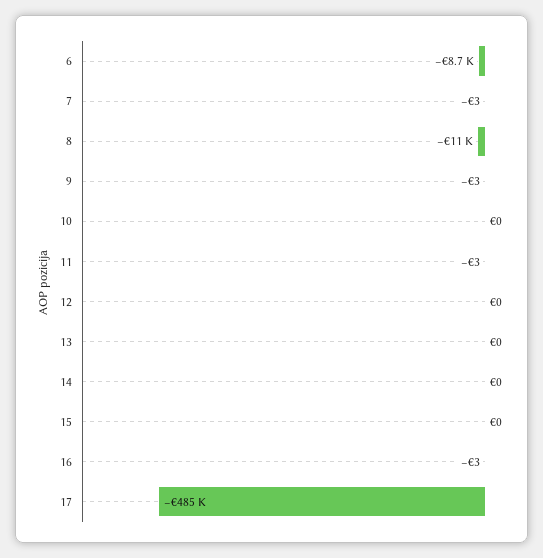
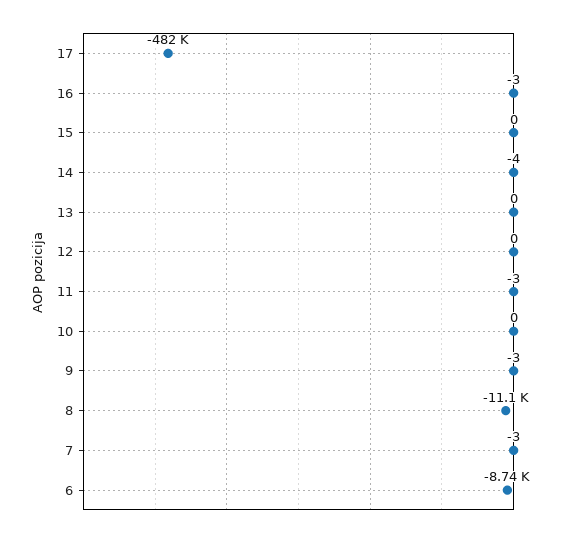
  {
    "6": -8740,
    "7": -3,
    "8": -11100,
    "9": -3,
    "10": 0,
    "11": -3,
    "12": 0,
    "13": 0,
-   "14": 0,
+   "14": -4,
    "15": 0,
    "16": -3,
-   "17": -485000
+   "17": -482000
  }

